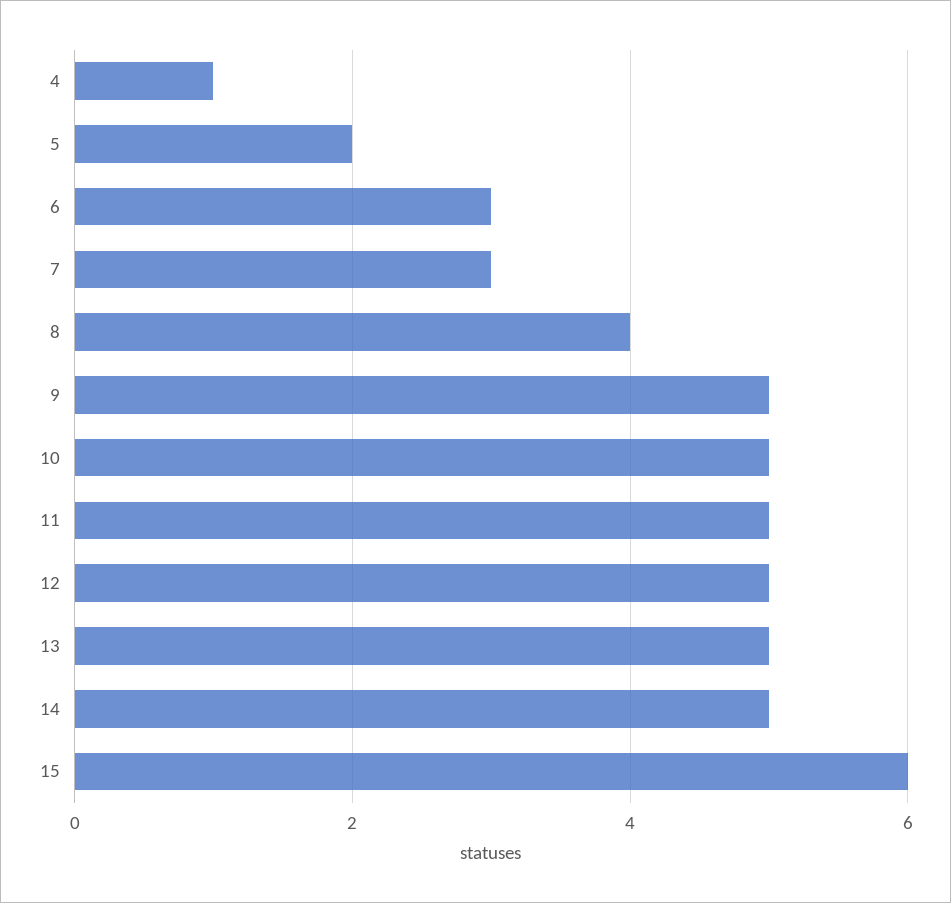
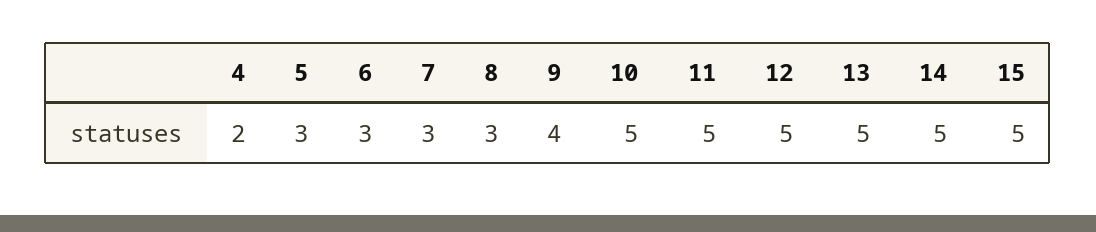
  {
-   "4": 1,
+   "4": 2,
-   "5": 2,
+   "5": 3,
    "6": 3,
    "7": 3,
-   "8": 4,
+   "8": 3,
-   "9": 5,
+   "9": 4,
    "10": 5,
    "11": 5,
    "12": 5,
    "13": 5,
    "14": 5,
-   "15": 6
+   "15": 5
  }

